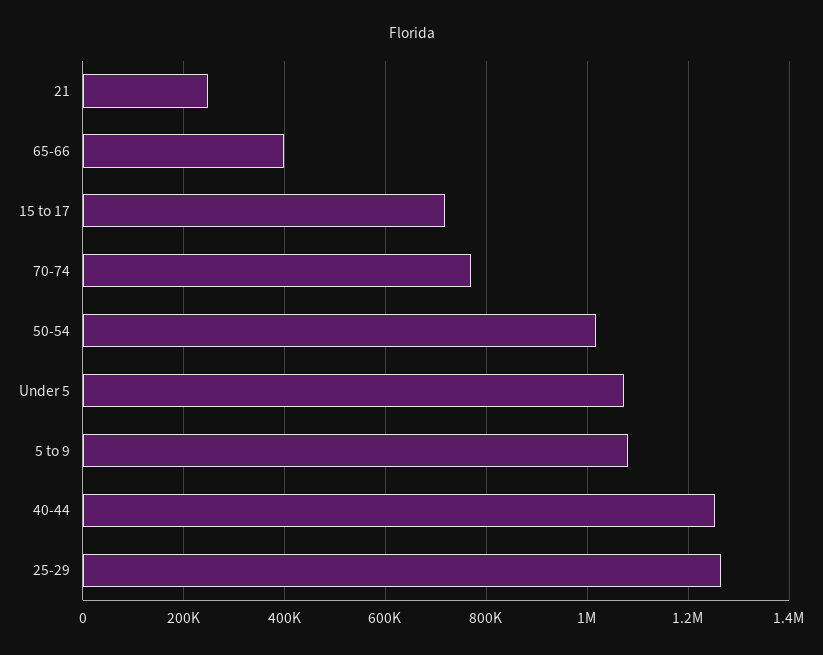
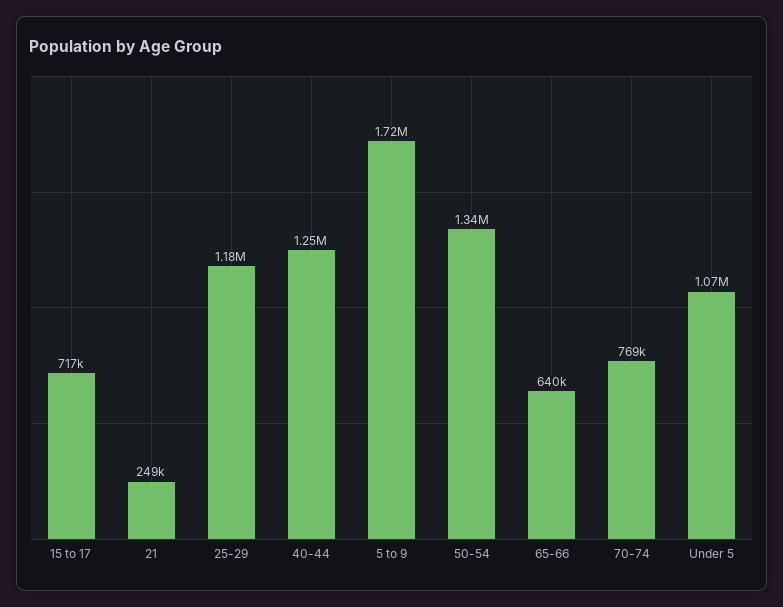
  {
    "21": 249000,
-   "65-66": 400000,
+   "65-66": 640000,
    "15 to 17": 717000,
    "70-74": 769000,
-   "50-54": 1020000,
+   "50-54": 1340000,
    "Under 5": 1070000,
-   "5 to 9": 1080000,
+   "5 to 9": 1720000,
    "40-44": 1250000,
-   "25-29": 1260000
+   "25-29": 1180000
  }

